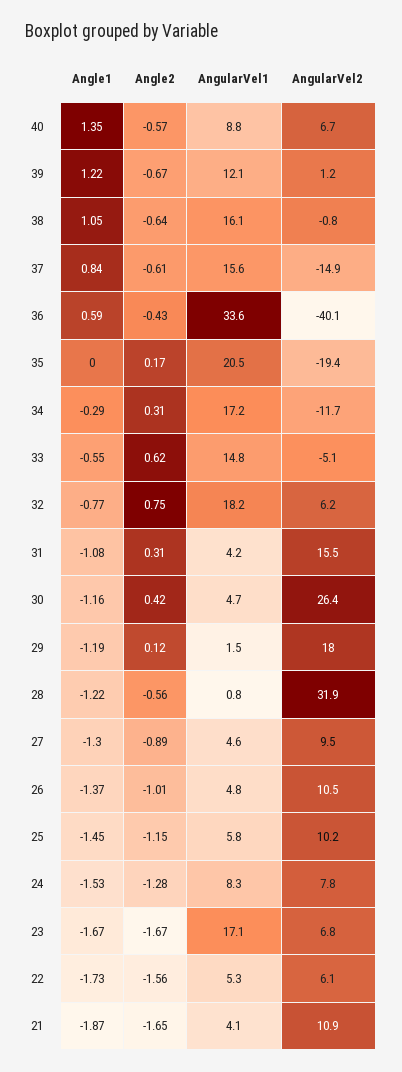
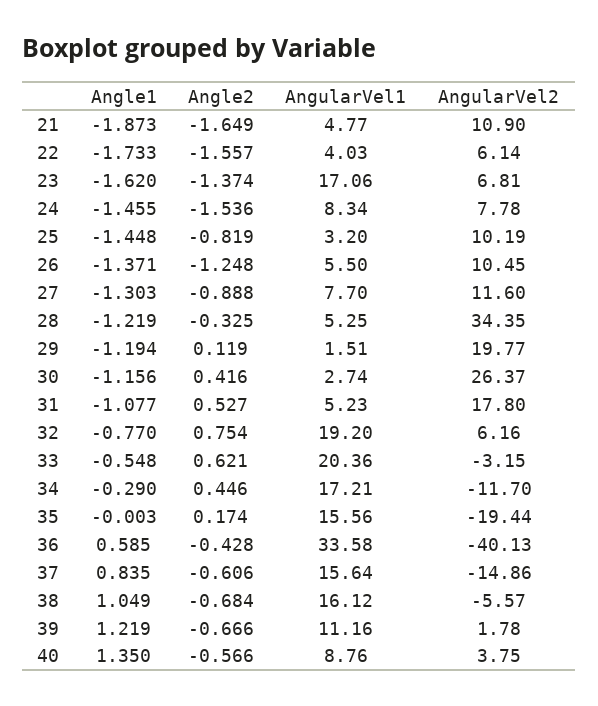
  {
    "Angle1": {
      "40": 1.35,
      "39": 1.219,
      "38": 1.049,
      "37": 0.835,
      "36": 0.585,
      "35": -0.003,
      "34": -0.29,
      "33": -0.548,
      "32": -0.77,
      "31": -1.077,
      "30": -1.156,
      "29": -1.194,
      "28": -1.219,
      "27": -1.303,
      "26": -1.371,
      "25": -1.448,
-     "24": -1.53,
+     "24": -1.455,
-     "23": -1.67,
+     "23": -1.62,
      "22": -1.733,
      "21": -1.873
    },
    "Angle2": {
      "40": -0.566,
      "39": -0.666,
-     "38": -0.64,
+     "38": -0.684,
      "37": -0.606,
      "36": -0.428,
      "35": 0.174,
-     "34": 0.31,
+     "34": 0.446,
      "33": 0.621,
      "32": 0.754,
-     "31": 0.31,
+     "31": 0.527,
      "30": 0.416,
      "29": 0.119,
-     "28": -0.56,
+     "28": -0.325,
      "27": -0.888,
-     "26": -1.01,
+     "26": -1.248,
-     "25": -1.15,
+     "25": -0.819,
-     "24": -1.28,
+     "24": -1.536,
-     "23": -1.67,
+     "23": -1.374,
      "22": -1.557,
      "21": -1.649
    },
    "AngularVel1": {
      "40": 8.76,
-     "39": 12.1,
+     "39": 11.16,
      "38": 16.12,
      "37": 15.64,
      "36": 33.58,
-     "35": 20.5,
+     "35": 15.56,
      "34": 17.21,
-     "33": 14.8,
+     "33": 20.36,
-     "32": 18.2,
+     "32": 19.2,
-     "31": 4.2,
+     "31": 5.23,
-     "30": 4.7,
+     "30": 2.74,
      "29": 1.51,
-     "28": 0.8,
+     "28": 5.25,
-     "27": 4.6,
+     "27": 7.7,
-     "26": 4.8,
+     "26": 5.5,
-     "25": 5.8,
+     "25": 3.2,
      "24": 8.34,
      "23": 17.06,
-     "22": 5.3,
+     "22": 4.03,
-     "21": 4.1
+     "21": 4.77
    },
    "AngularVel2": {
-     "40": 6.7,
+     "40": 3.75,
-     "39": 1.2,
+     "39": 1.78,
-     "38": -0.8,
+     "38": -5.57,
      "37": -14.86,
      "36": -40.13,
      "35": -19.44,
      "34": -11.7,
-     "33": -5.1,
+     "33": -3.15,
      "32": 6.16,
-     "31": 15.5,
+     "31": 17.8,
      "30": 26.37,
-     "29": 18,
+     "29": 19.77,
-     "28": 31.9,
+     "28": 34.35,
-     "27": 9.5,
+     "27": 11.6,
      "26": 10.45,
      "25": 10.19,
      "24": 7.78,
      "23": 6.81,
      "22": 6.14,
      "21": 10.9
    }
  }

